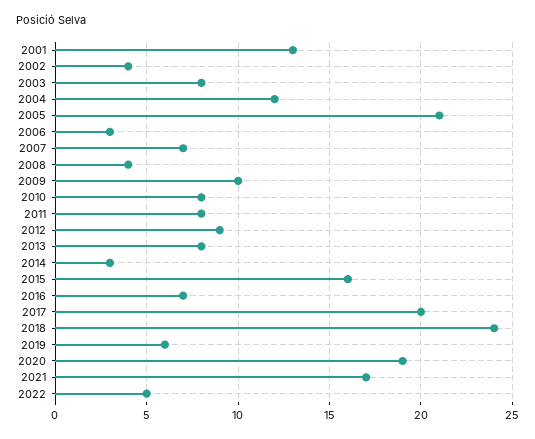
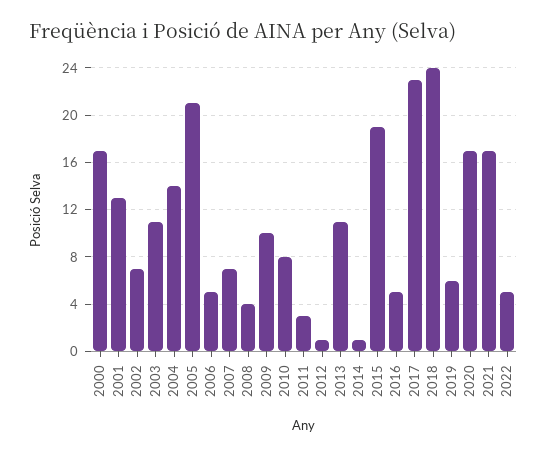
  {
    "2001": 13,
-   "2002": 4,
+   "2002": 7,
-   "2003": 8,
+   "2003": 11,
-   "2004": 12,
+   "2004": 14,
    "2005": 21,
-   "2006": 3,
+   "2006": 5,
    "2007": 7,
    "2008": 4,
    "2009": 10,
    "2010": 8,
-   "2011": 8,
+   "2011": 3,
-   "2012": 9,
+   "2012": 1,
-   "2013": 8,
+   "2013": 11,
-   "2014": 3,
+   "2014": 1,
-   "2015": 16,
+   "2015": 19,
-   "2016": 7,
+   "2016": 5,
-   "2017": 20,
+   "2017": 23,
    "2018": 24,
    "2019": 6,
-   "2020": 19,
+   "2020": 17,
    "2021": 17,
-   "2022": 5
+   "2022": 5,
+   "2000": 17
  }

